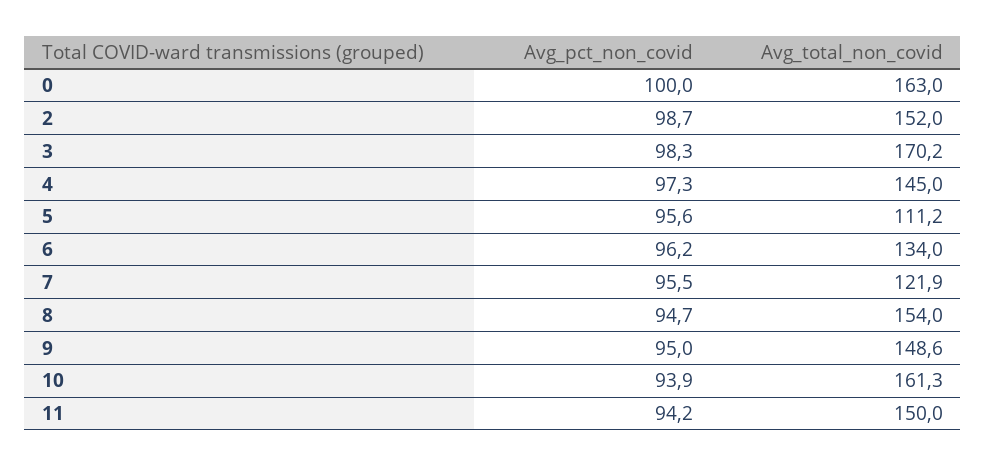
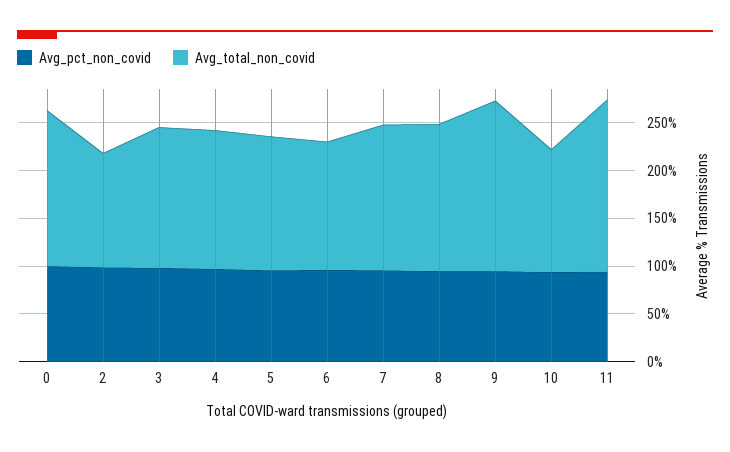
  {
    "Avg_pct_non_covid": {
      "0": 100,
      "2": 98.7,
      "3": 98.3,
      "4": 97.3,
      "5": 95.6,
      "6": 96.2,
      "7": 95.5,
      "8": 94.7,
      "9": 95,
      "10": 93.9,
      "11": 94.2
    },
    "Avg_total_non_covid": {
      "0": 163,
-     "2": 152,
+     "2": 120,
-     "3": 170.2,
+     "3": 150,
      "4": 145,
-     "5": 111.2,
+     "5": 140,
      "6": 134,
-     "7": 121.9,
+     "7": 150,
      "8": 154,
-     "9": 148.6,
+     "9": 180,
-     "10": 161.3,
+     "10": 130,
-     "11": 150
+     "11": 180
    }
  }

